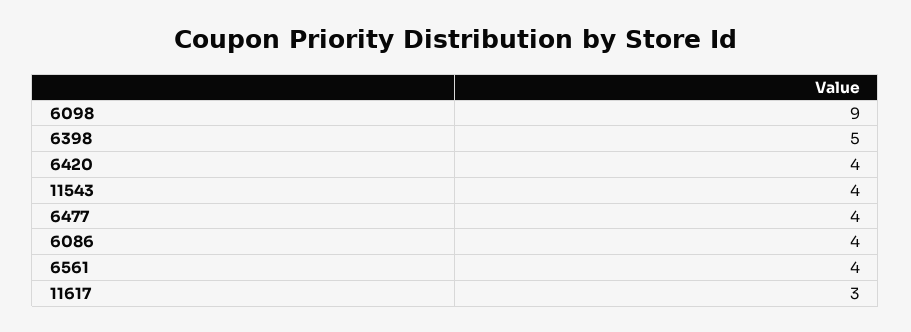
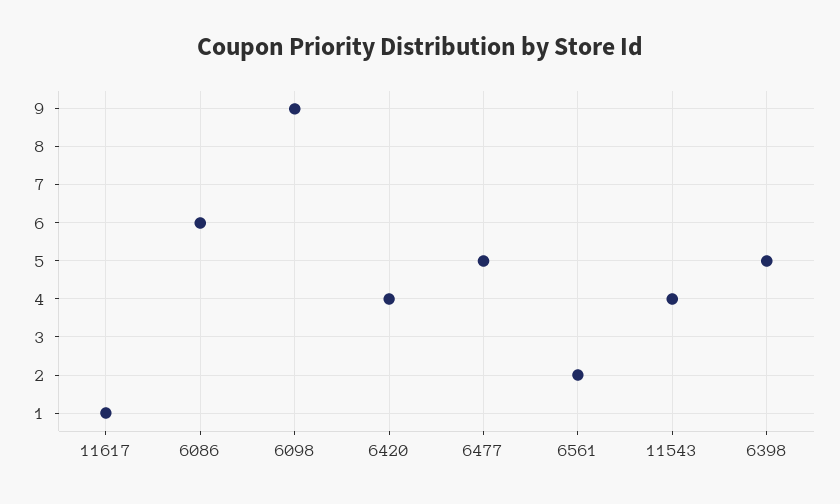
  {
    "6098": 9,
    "6398": 5,
    "6420": 4,
    "11543": 4,
-   "6477": 4,
+   "6477": 5,
-   "6086": 4,
+   "6086": 6,
-   "6561": 4,
+   "6561": 2,
-   "11617": 3
+   "11617": 1
  }

